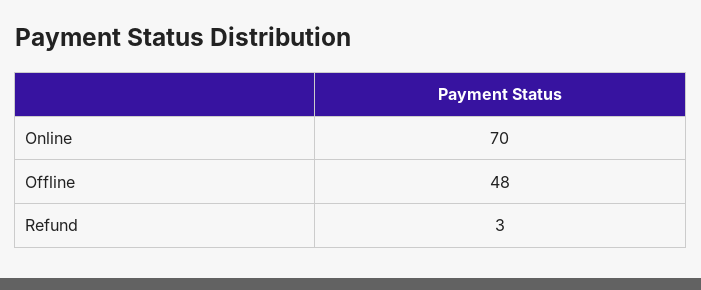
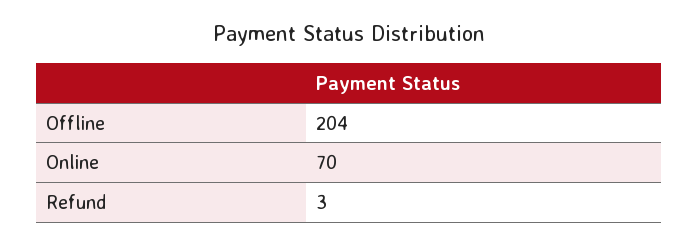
  {
    "Online": 70,
-   "Offline": 48,
+   "Offline": 204,
    "Refund": 3
  }

